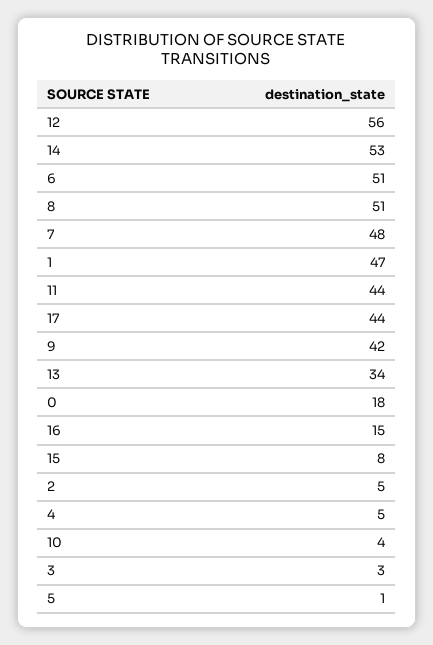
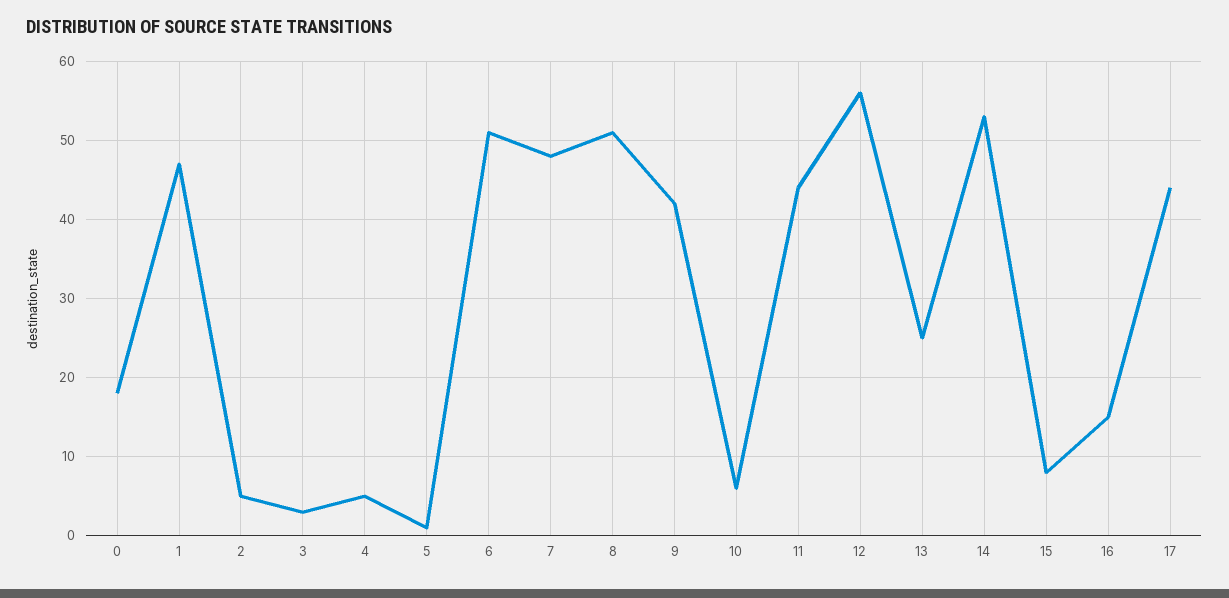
  {
    "12": 56,
    "14": 53,
    "6": 51,
    "8": 51,
    "7": 48,
    "1": 47,
    "11": 44,
    "17": 44,
    "9": 42,
-   "13": 34,
+   "13": 25,
    "0": 18,
    "16": 15,
    "15": 8,
    "2": 5,
    "4": 5,
-   "10": 4,
+   "10": 6,
    "3": 3,
    "5": 1
  }

